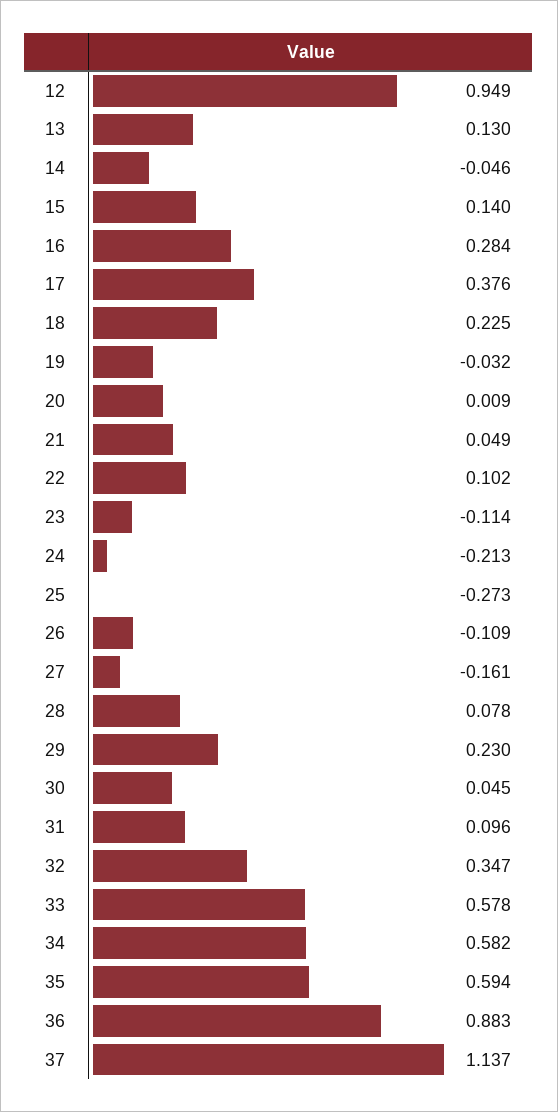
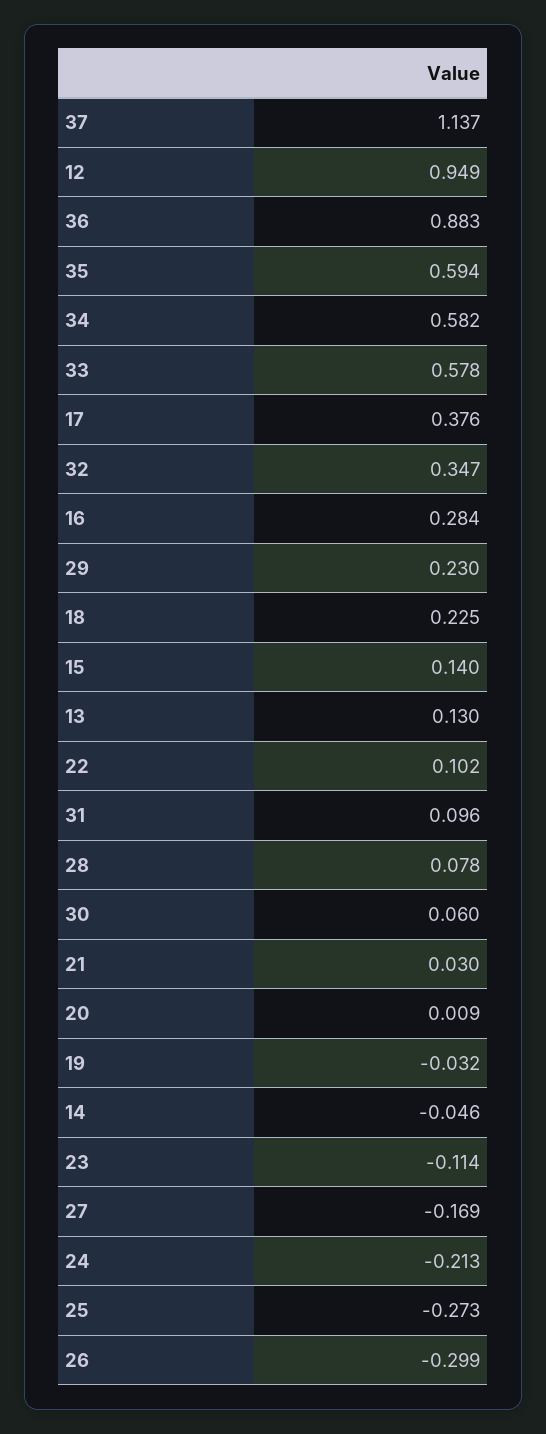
  {
    "12": 0.949,
    "13": 0.13,
    "14": -0.046,
    "15": 0.14,
    "16": 0.284,
    "17": 0.376,
    "18": 0.225,
    "19": -0.032,
    "20": 0.009,
-   "21": 0.049,
+   "21": 0.03,
    "22": 0.102,
    "23": -0.114,
    "24": -0.213,
    "25": -0.273,
-   "26": -0.109,
+   "26": -0.299,
-   "27": -0.161,
+   "27": -0.169,
    "28": 0.078,
    "29": 0.23,
-   "30": 0.045,
+   "30": 0.06,
    "31": 0.096,
    "32": 0.347,
    "33": 0.578,
    "34": 0.582,
    "35": 0.594,
    "36": 0.883,
    "37": 1.137
  }

